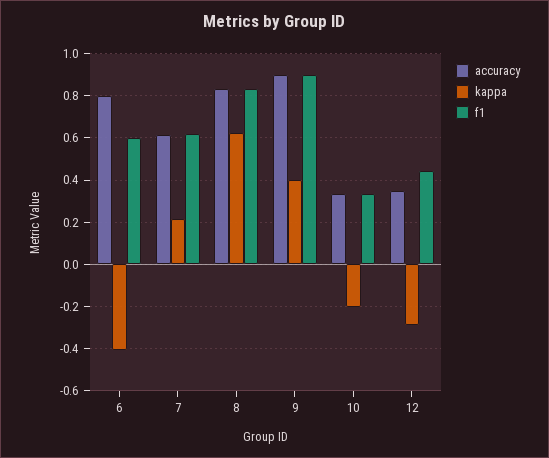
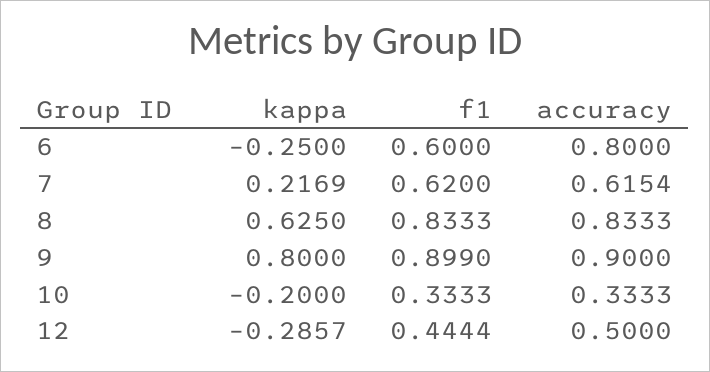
  {
    "accuracy": {
      "6": 0.8,
      "7": 0.6154,
      "8": 0.8333,
      "9": 0.9,
      "10": 0.3333,
-     "12": 0.35
+     "12": 0.5
    },
    "kappa": {
-     "6": -0.4,
+     "6": -0.25,
      "7": 0.2169,
      "8": 0.625,
-     "9": 0.4,
+     "9": 0.8,
      "10": -0.2,
      "12": -0.2857
    },
    "f1": {
      "6": 0.6,
      "7": 0.62,
      "8": 0.8333,
      "9": 0.899,
      "10": 0.3333,
      "12": 0.4444
    }
  }

